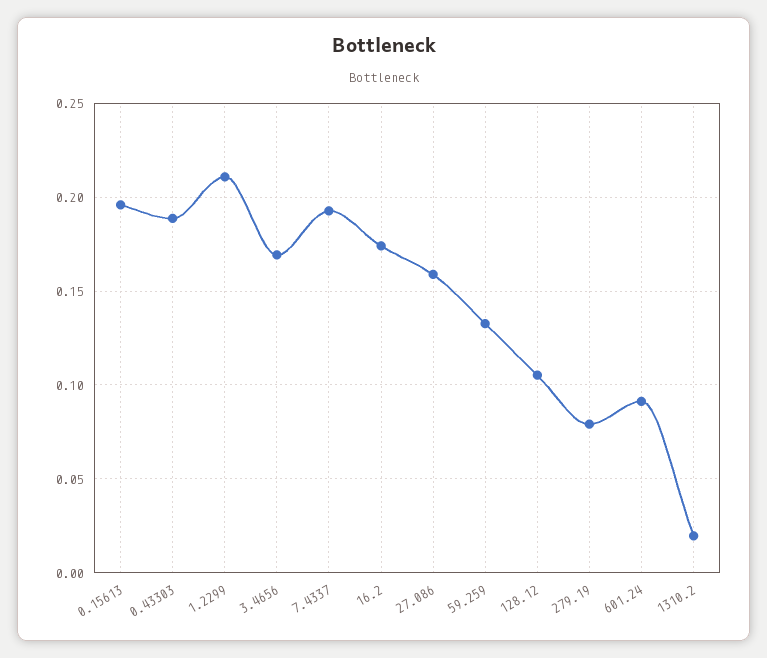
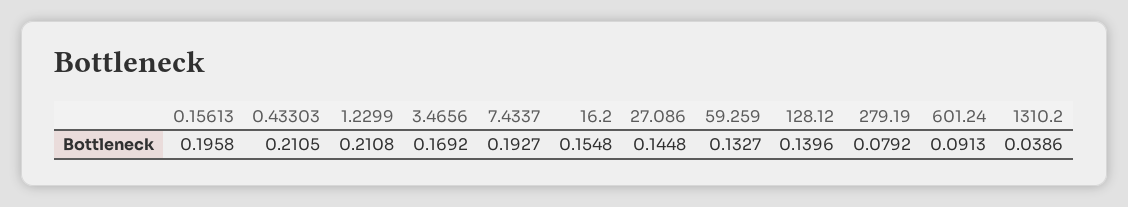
  {
    "0.15613": 0.1958,
-   "0.43303": 0.19,
+   "0.43303": 0.2105,
    "1.2299": 0.2108,
    "3.4656": 0.1692,
    "7.4337": 0.1927,
-   "16.2": 0.175,
+   "16.2": 0.1548,
-   "27.086": 0.16,
+   "27.086": 0.1448,
    "59.259": 0.1327,
-   "128.12": 0.105,
+   "128.12": 0.1396,
    "279.19": 0.0792,
    "601.24": 0.0913,
-   "1310.2": 0.02
+   "1310.2": 0.0386
  }

